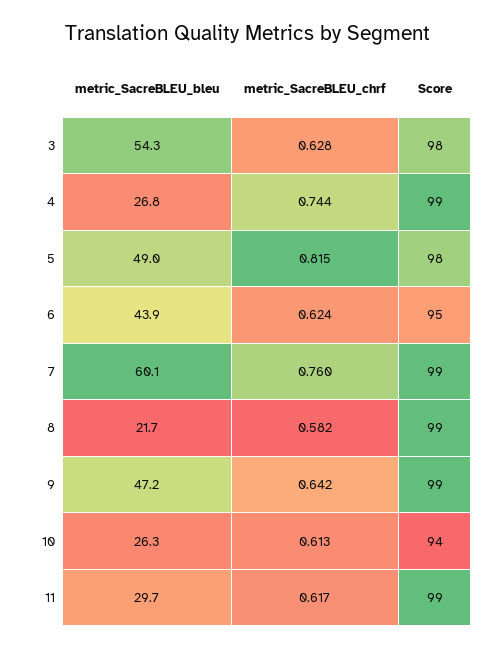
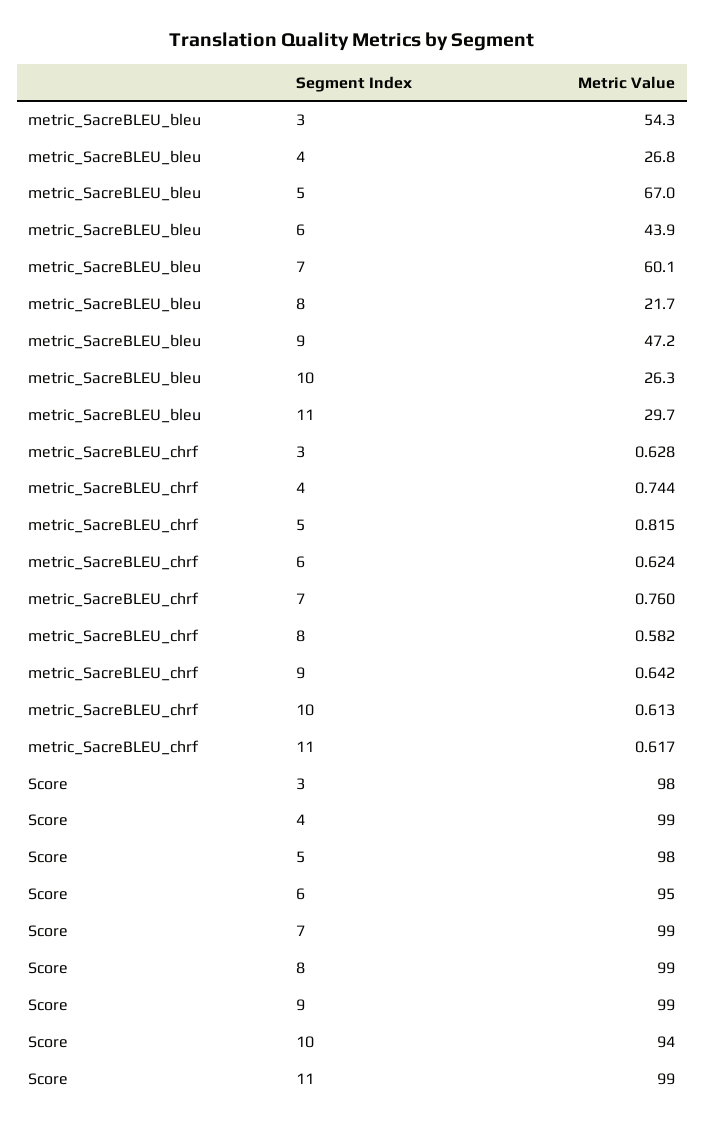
  {
    "metric_SacreBLEU_bleu": {
      "3": 54.3,
      "4": 26.8,
-     "5": 49,
+     "5": 67,
      "6": 43.9,
      "7": 60.1,
      "8": 21.7,
      "9": 47.2,
      "10": 26.3,
      "11": 29.7
    },
    "metric_SacreBLEU_chrf": {
      "3": 0.628,
      "4": 0.744,
      "5": 0.815,
      "6": 0.624,
      "7": 0.76,
      "8": 0.582,
      "9": 0.642,
      "10": 0.613,
      "11": 0.617
    },
    "Score": {
      "3": 98,
      "4": 99,
      "5": 98,
      "6": 95,
      "7": 99,
      "8": 99,
      "9": 99,
      "10": 94,
      "11": 99
    }
  }

